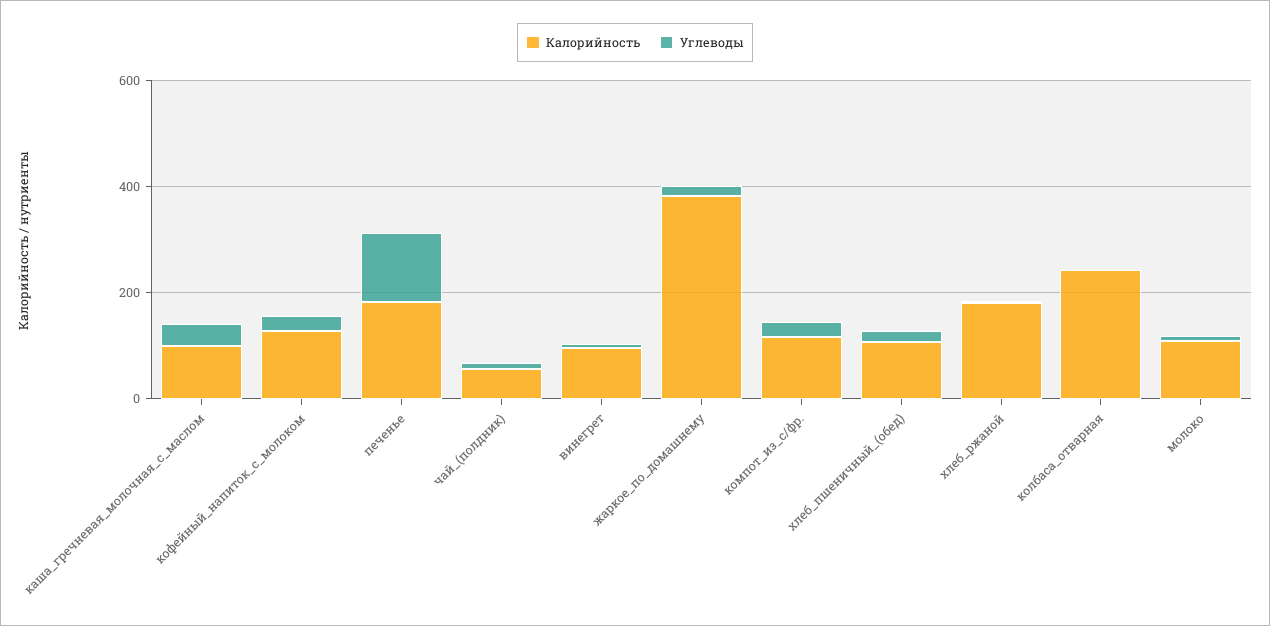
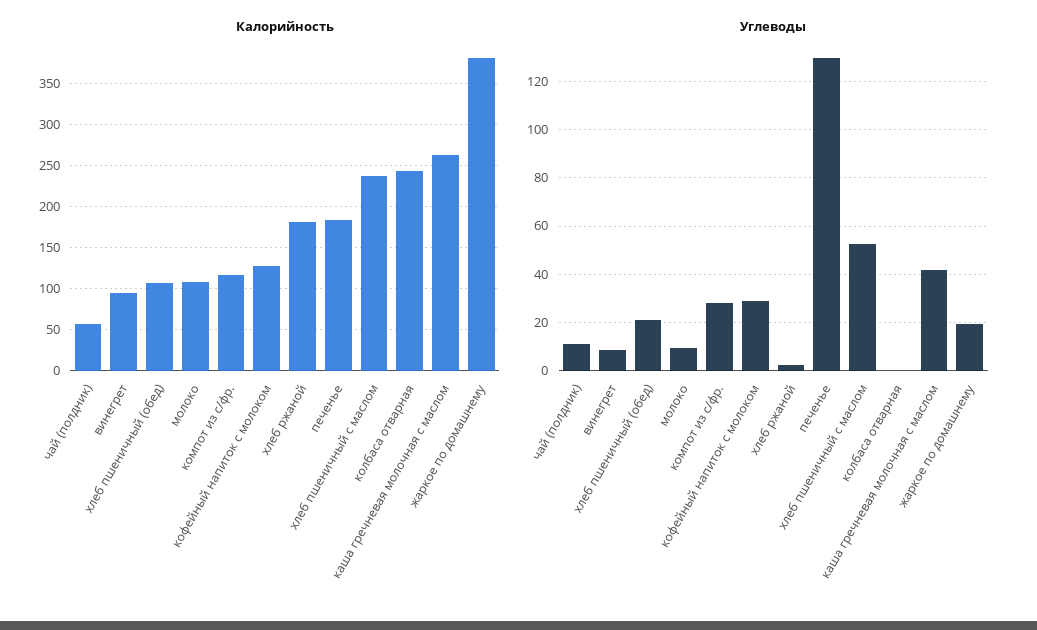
  {
    "Калорийность": {
-     "каша_гречневая_молочная_с_маслом": 100,
+     "каша_гречневая_молочная_с_маслом": 260,
      "кофейный_напиток_с_молоком": 130,
      "печенье": 180,
      "чай_(полдник)": 60,
      "винегрет": 90,
      "жаркое_по_домашнему": 380,
      "компот_из_с/фр.": 120,
      "хлеб_пшеничный_(обед)": 110,
      "хлеб_ржаной": 180,
      "колбаса_отварная": 240,
-     "молоко": 110
+     "молоко": 110,
+     "хлеб пшеничный с маслом": 240
    },
    "Углеводы": {
      "каша_гречневая_молочная_с_маслом": 42.5,
      "кофейный_напиток_с_молоком": 30,
      "печенье": 130,
      "чай_(полдник)": 10,
      "винегрет": 7.5,
      "жаркое_по_домашнему": 20,
      "компот_из_с/фр.": 27.5,
      "хлеб_пшеничный_(обед)": 20,
      "хлеб_ржаной": 2.5,
      "колбаса_отварная": 0,
-     "молоко": 10
+     "молоко": 10,
+     "хлеб пшеничный с маслом": 52.5
    }
  }

